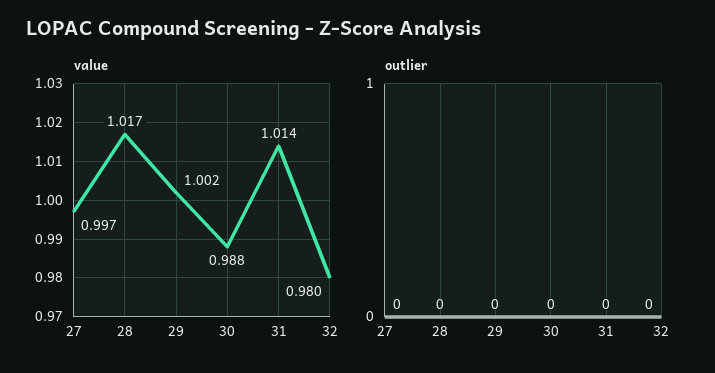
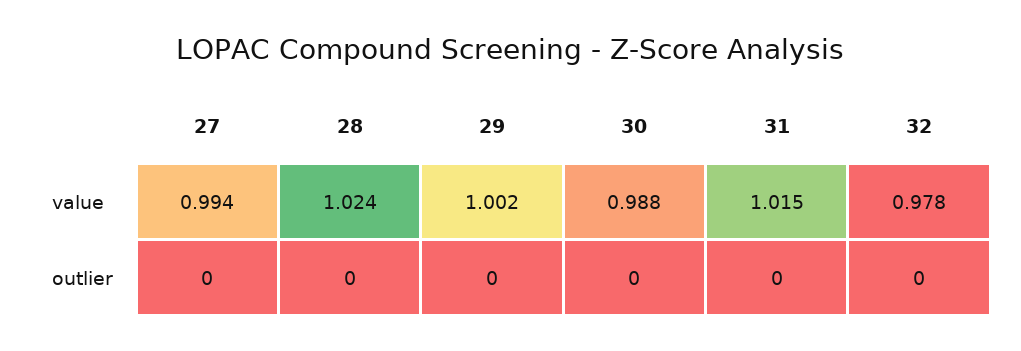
  {
    "value": {
-     "27": 0.997,
+     "27": 0.994,
-     "28": 1.017,
+     "28": 1.024,
      "29": 1.002,
      "30": 0.988,
-     "31": 1.014,
+     "31": 1.015,
-     "32": 0.98
+     "32": 0.978
    },
    "outlier": {
      "27": 0,
      "28": 0,
      "29": 0,
      "30": 0,
      "31": 0,
      "32": 0
    }
  }

